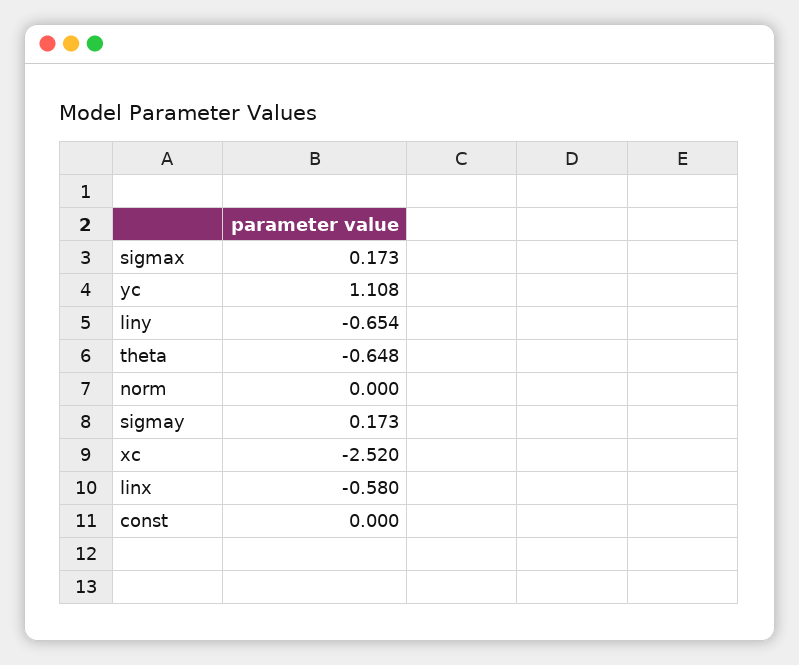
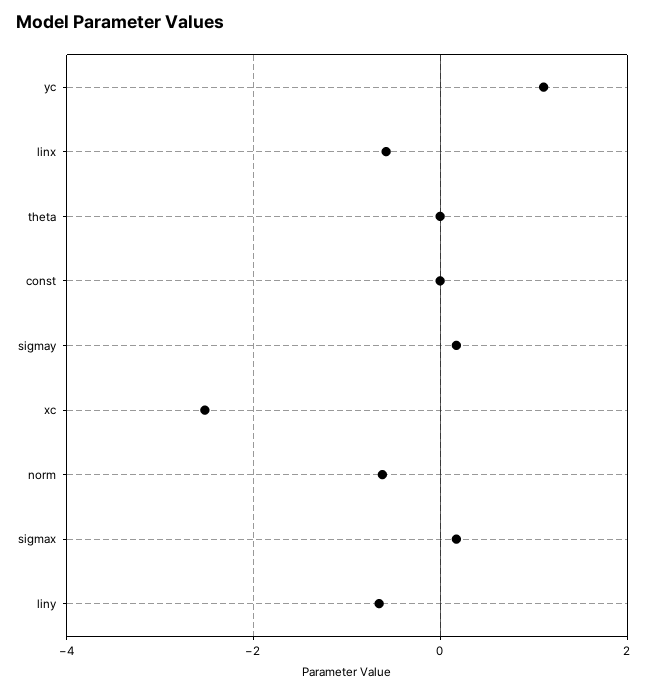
  {
    "sigmax": 0.173,
    "yc": 1.108,
    "liny": -0.654,
-   "theta": -0.648,
+   "theta": 0,
-   "norm": 0,
+   "norm": -0.6,
    "sigmay": 0.173,
    "xc": -2.52,
    "linx": -0.58,
    "const": 0
  }

